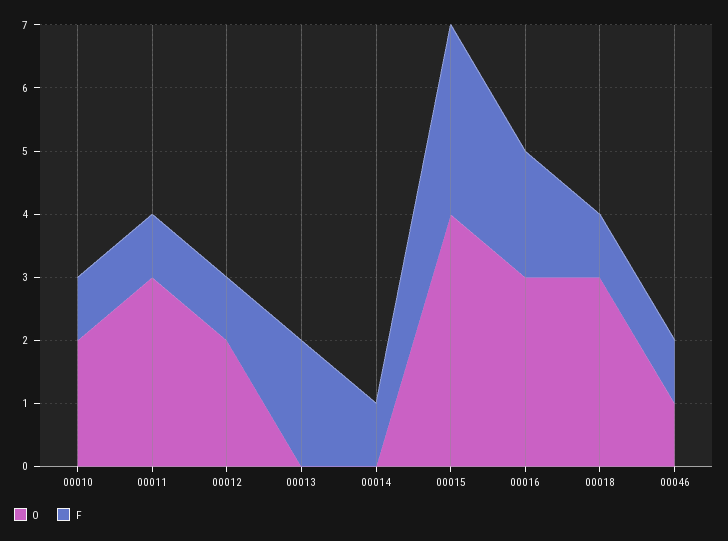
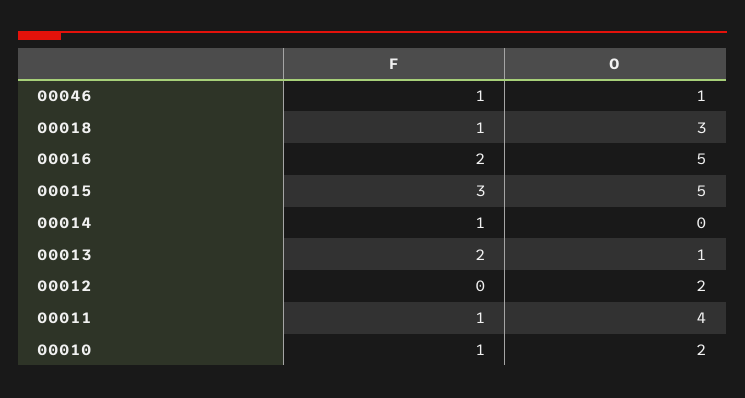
  {
    "O": {
      "00010": 2,
-     "00011": 3,
+     "00011": 4,
      "00012": 2,
-     "00013": 0,
+     "00013": 1,
      "00014": 0,
-     "00015": 4,
+     "00015": 5,
-     "00016": 3,
+     "00016": 5,
      "00018": 3,
      "00046": 1
    },
    "F": {
      "00010": 1,
      "00011": 1,
-     "00012": 1,
+     "00012": 0,
      "00013": 2,
      "00014": 1,
      "00015": 3,
      "00016": 2,
      "00018": 1,
      "00046": 1
    }
  }

